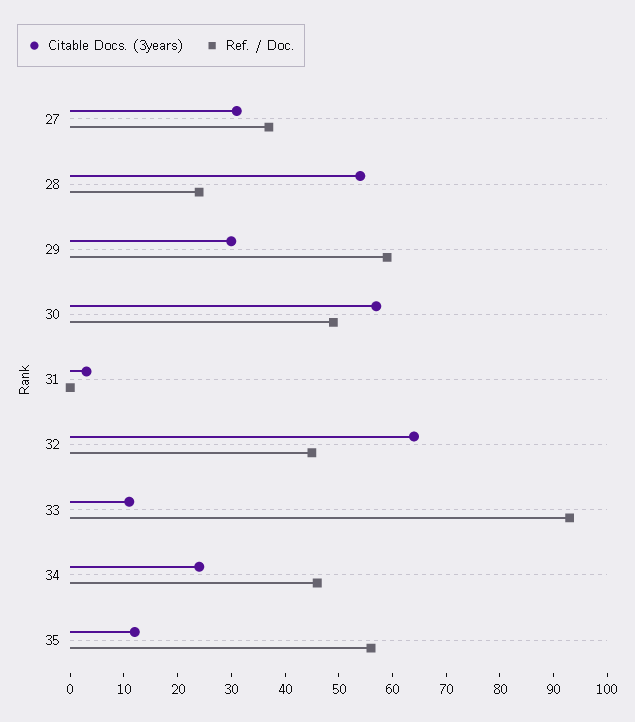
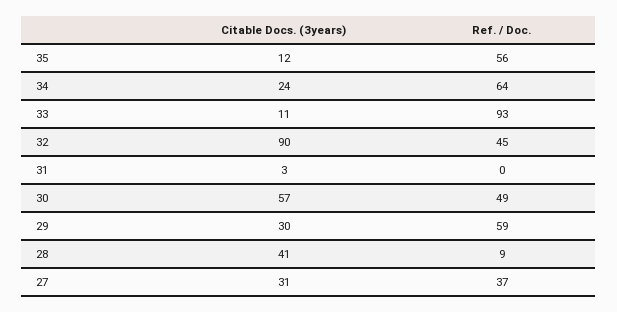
  {
    "Citable Docs. (3years)": {
      "27": 31,
-     "28": 55,
+     "28": 41,
      "29": 30,
      "30": 57,
      "31": 3,
-     "32": 65,
+     "32": 90,
      "33": 11,
      "34": 24,
      "35": 12
    },
    "Ref. / Doc.": {
      "27": 37,
-     "28": 25,
+     "28": 9,
      "29": 59,
      "30": 49,
      "31": 0,
      "32": 45,
      "33": 93,
-     "34": 45,
+     "34": 64,
      "35": 56
    }
  }

